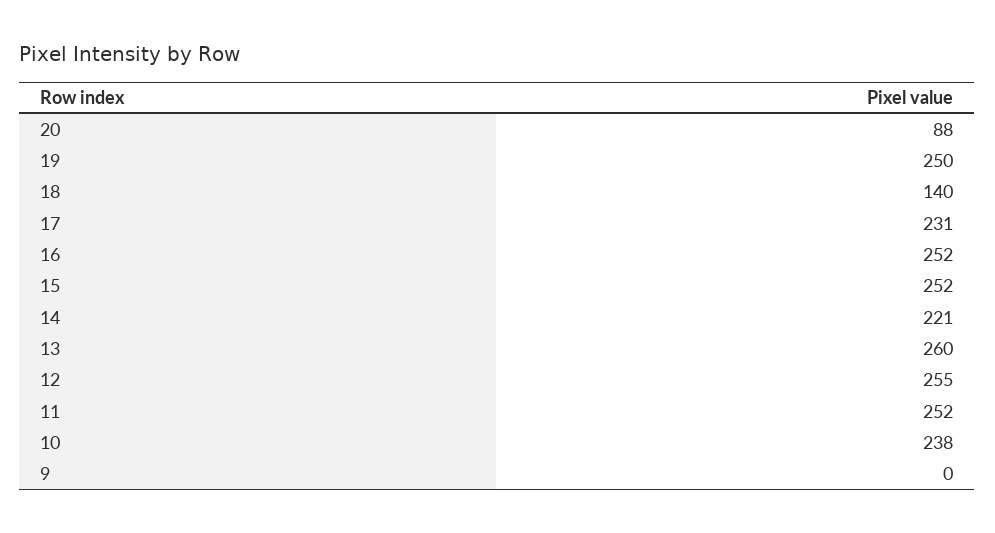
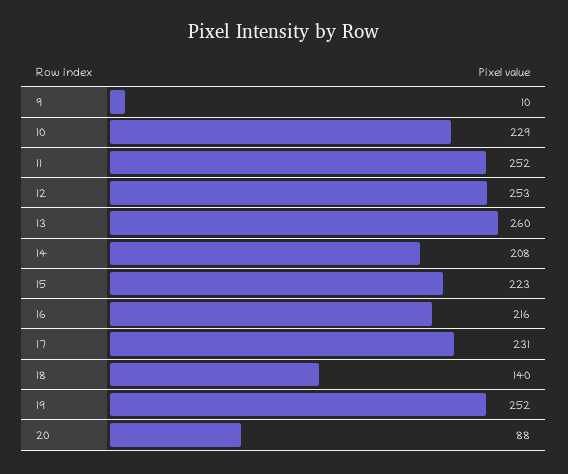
  {
    "20": 88,
-   "19": 250,
+   "19": 252,
    "18": 140,
    "17": 231,
-   "16": 252,
+   "16": 216,
-   "15": 252,
+   "15": 223,
-   "14": 221,
+   "14": 208,
    "13": 260,
-   "12": 255,
+   "12": 253,
    "11": 252,
-   "10": 238,
+   "10": 229,
-   "9": 0
+   "9": 10
  }

